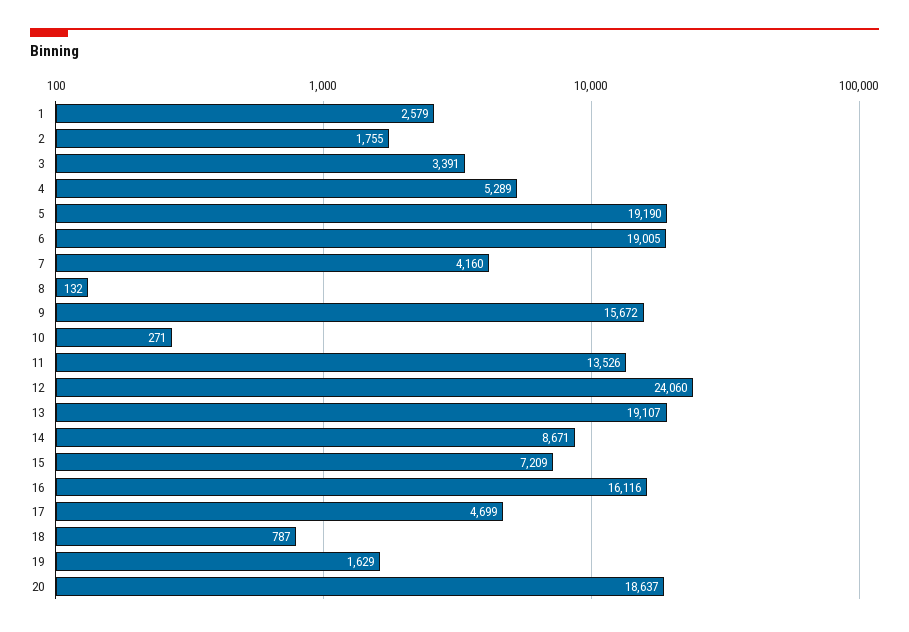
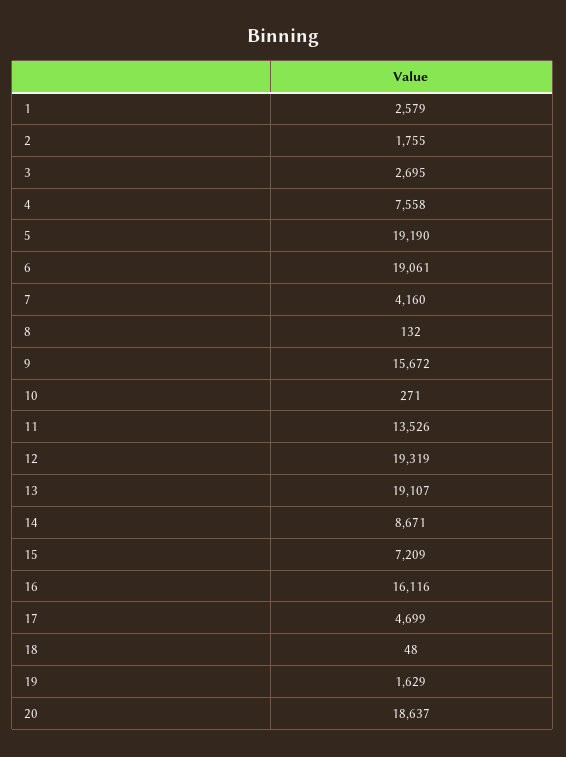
  {
    "1": 2579,
    "2": 1755,
-   "3": 3391,
+   "3": 2695,
-   "4": 5289,
+   "4": 7558,
    "5": 19190,
-   "6": 19005,
+   "6": 19061,
    "7": 4160,
    "8": 132,
    "9": 15672,
    "10": 271,
    "11": 13526,
-   "12": 24060,
+   "12": 19319,
    "13": 19107,
    "14": 8671,
    "15": 7209,
    "16": 16116,
    "17": 4699,
-   "18": 787,
+   "18": 48,
    "19": 1629,
    "20": 18637
  }

